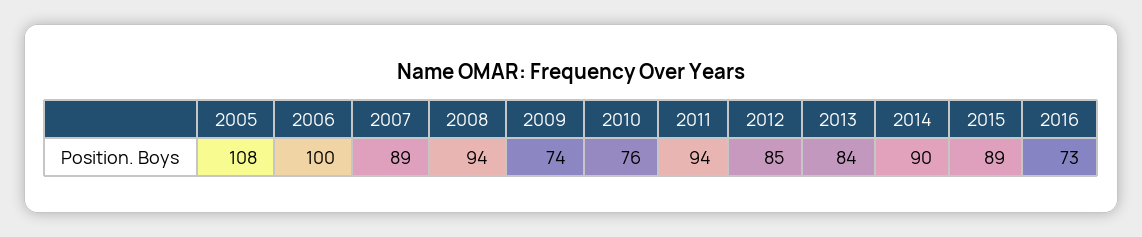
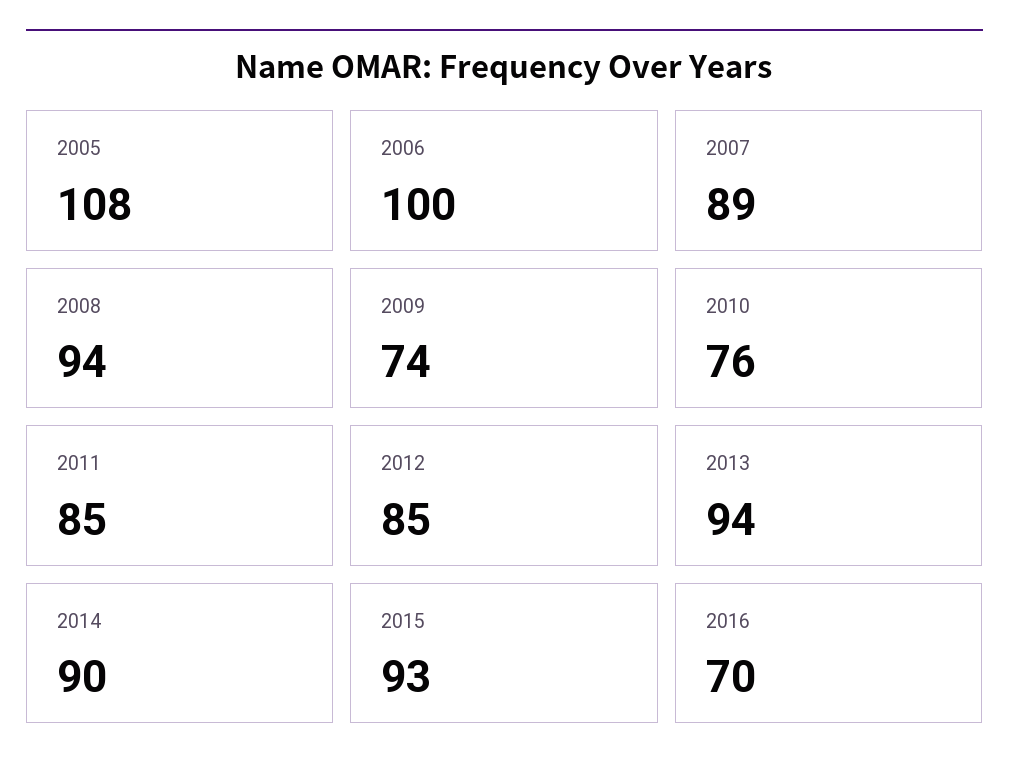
  {
    "2005": 108,
    "2006": 100,
    "2007": 89,
    "2008": 94,
    "2009": 74,
    "2010": 76,
-   "2011": 94,
+   "2011": 85,
    "2012": 85,
-   "2013": 84,
+   "2013": 94,
    "2014": 90,
-   "2015": 89,
+   "2015": 93,
-   "2016": 73
+   "2016": 70
  }

